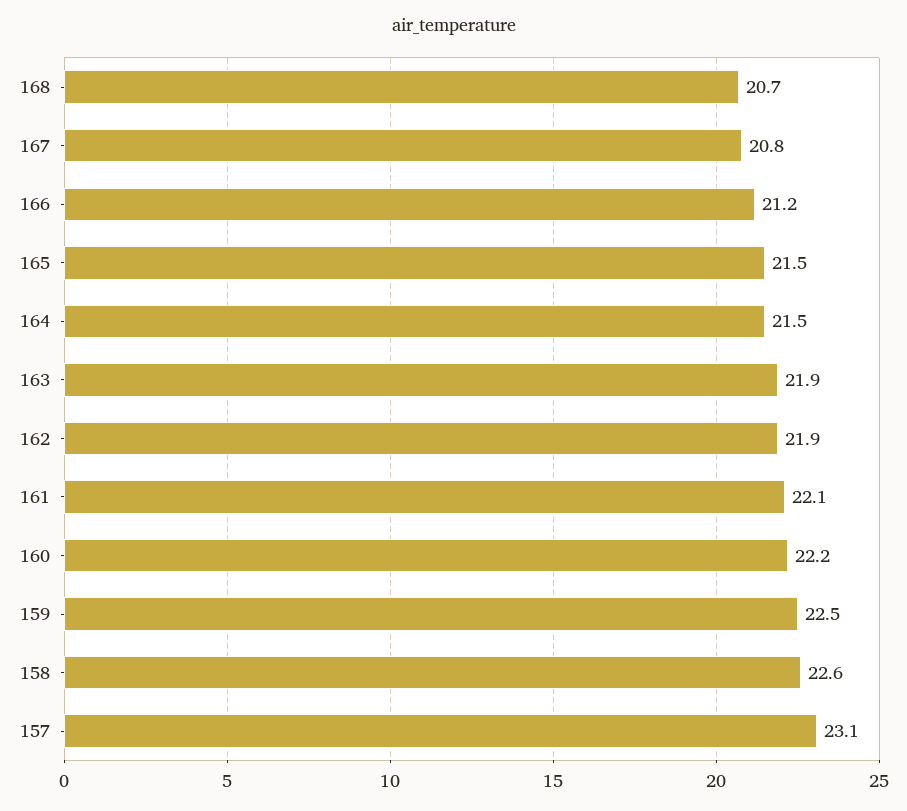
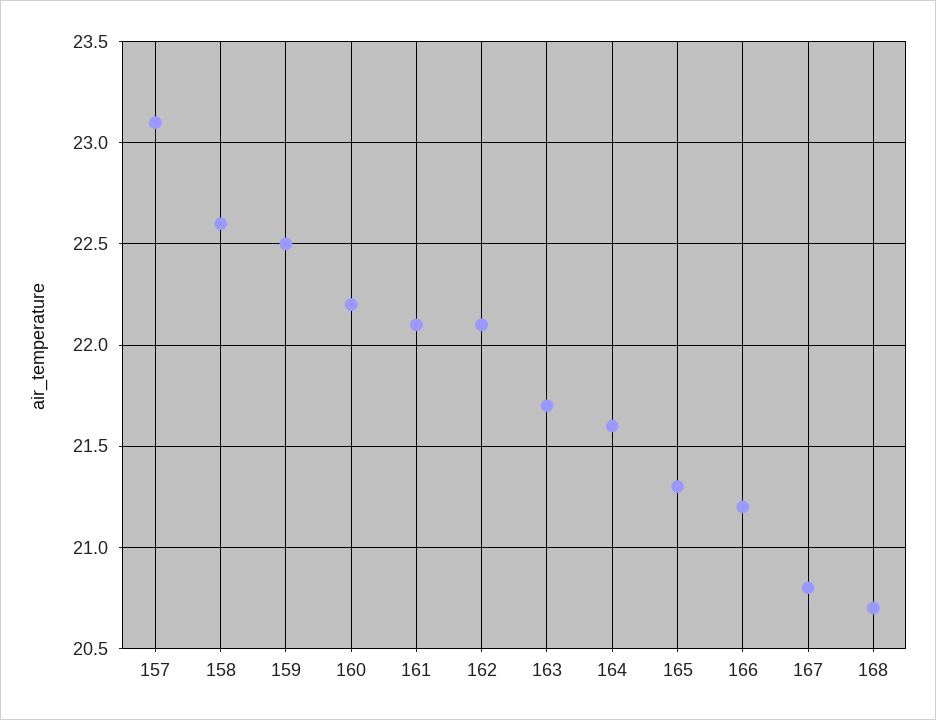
  {
    "168": 20.7,
    "167": 20.8,
    "166": 21.2,
-   "165": 21.5,
+   "165": 21.3,
-   "164": 21.5,
+   "164": 21.6,
-   "163": 21.9,
+   "163": 21.7,
-   "162": 21.9,
+   "162": 22.1,
    "161": 22.1,
    "160": 22.2,
    "159": 22.5,
    "158": 22.6,
    "157": 23.1
  }

